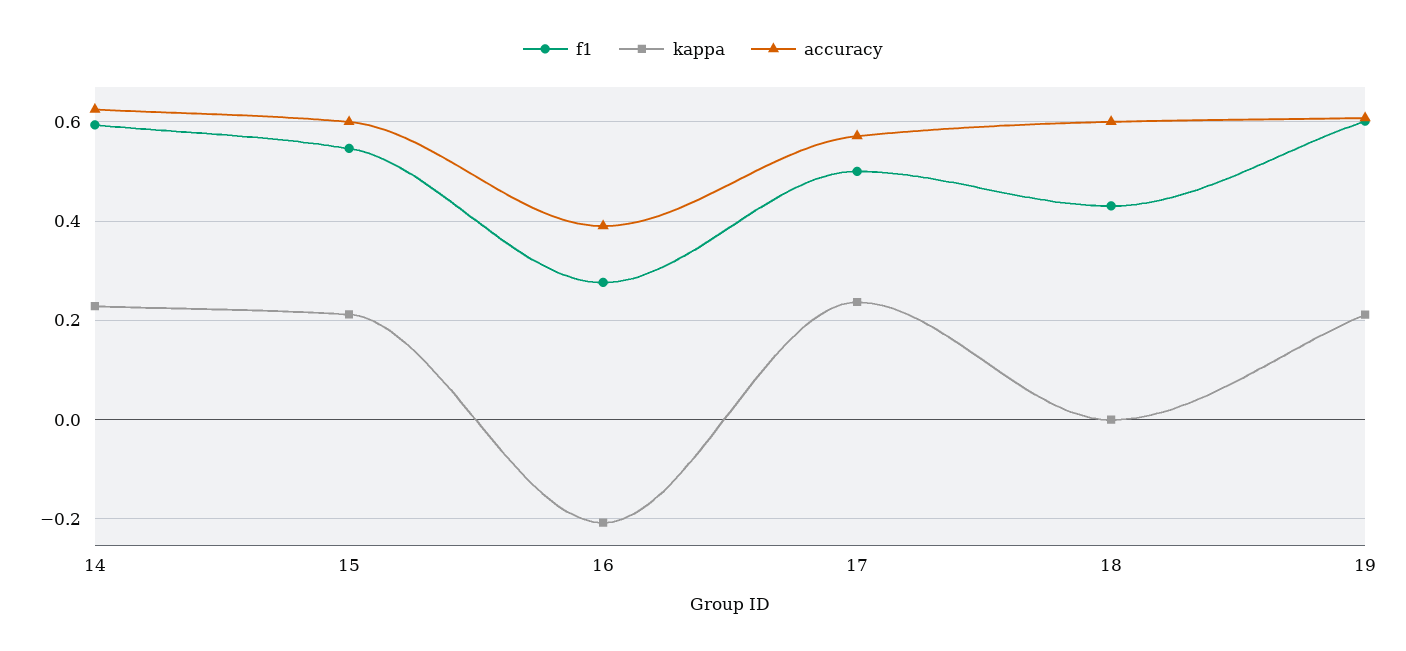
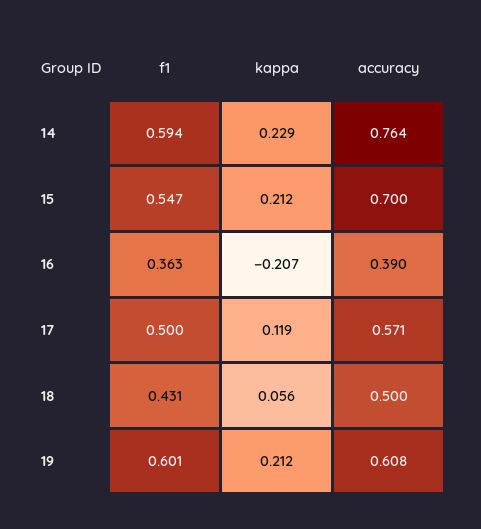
  {
    "f1": {
      "14": 0.594,
      "15": 0.547,
-     "16": 0.28,
+     "16": 0.363,
      "17": 0.5,
      "18": 0.431,
      "19": 0.601
    },
    "kappa": {
      "14": 0.229,
      "15": 0.212,
      "16": -0.207,
-     "17": 0.24,
+     "17": 0.119,
-     "18": 0,
+     "18": 0.056,
      "19": 0.212
    },
    "accuracy": {
-     "14": 0.62,
+     "14": 0.764,
-     "15": 0.6,
+     "15": 0.7,
      "16": 0.39,
      "17": 0.571,
-     "18": 0.6,
+     "18": 0.5,
      "19": 0.608
    }
  }

